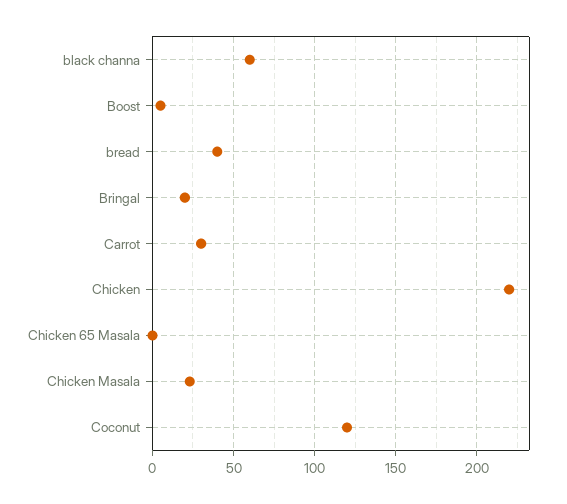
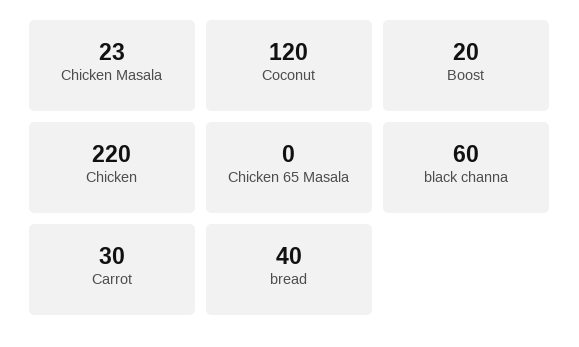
  {
    "black channa": 60,
-   "Boost": 5,
+   "Boost": 20,
    "bread": 40,
-   "Bringal": 20,
    "Carrot": 30,
    "Chicken": 220,
    "Chicken 65 Masala": 0,
    "Chicken Masala": 23,
    "Coconut": 120
  }

